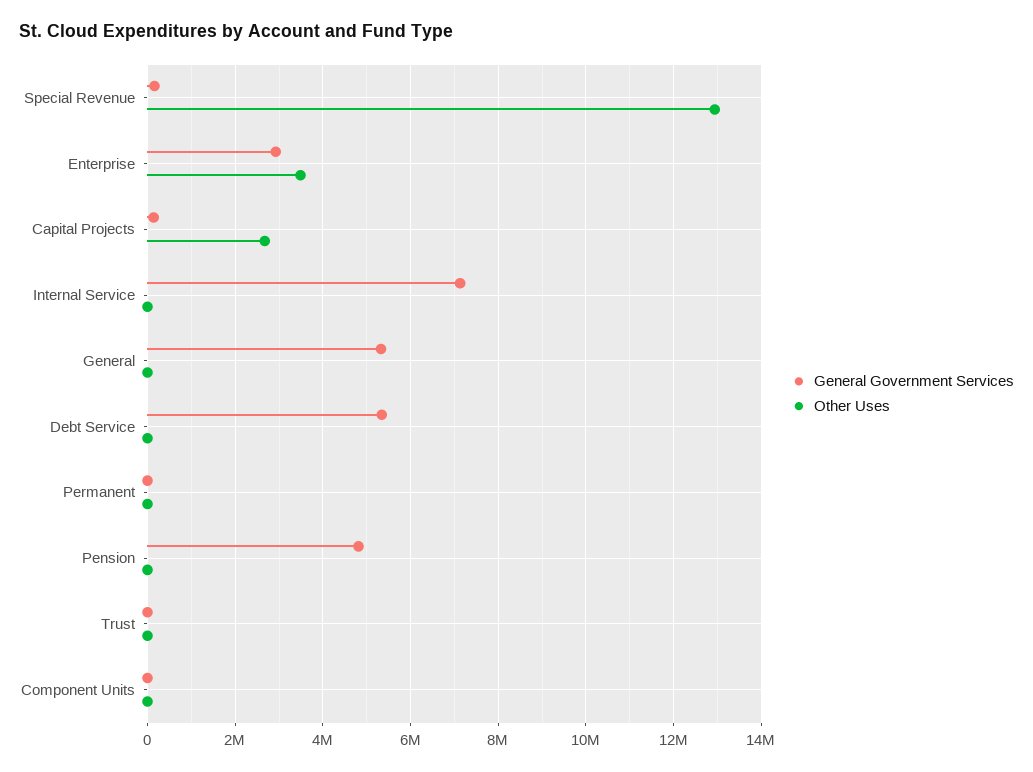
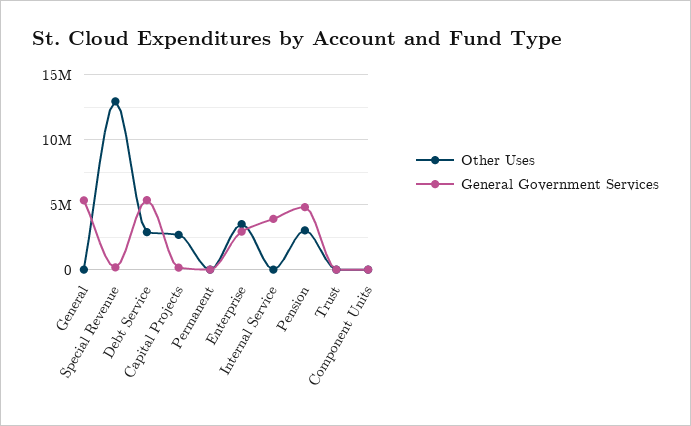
  {
    "General Government Services": {
      "Special Revenue": 200000,
      "Enterprise": 3000000,
      "Capital Projects": 200000,
-     "Internal Service": 7200000,
+     "Internal Service": 4000000,
      "General": 5400000,
      "Debt Service": 5400000,
      "Permanent": 0,
      "Pension": 4800000,
      "Trust": 0,
      "Component Units": 0
    },
    "Other Uses": {
      "Special Revenue": 13000000,
      "Enterprise": 3400000,
      "Capital Projects": 2600000,
      "Internal Service": 0,
      "General": 0,
-     "Debt Service": 0,
+     "Debt Service": 3000000,
      "Permanent": 0,
-     "Pension": 0,
+     "Pension": 3000000,
      "Trust": 0,
      "Component Units": 0
    }
  }

